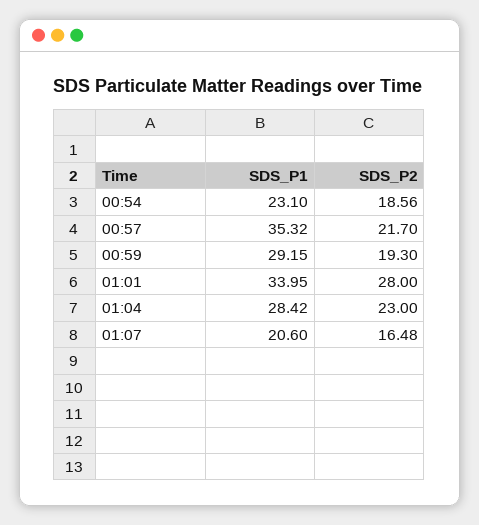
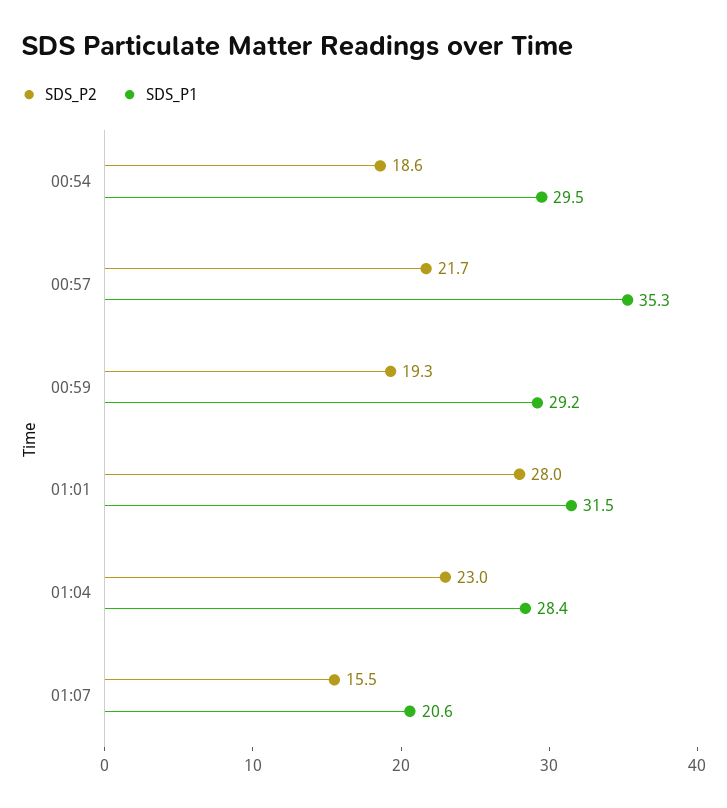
  {
    "SDS_P1": {
-     "00:54": 23.1,
+     "00:54": 29.5,
      "00:57": 35.32,
      "00:59": 29.15,
-     "01:01": 33.95,
+     "01:01": 31.5,
      "01:04": 28.42,
      "01:07": 20.6
    },
    "SDS_P2": {
      "00:54": 18.56,
      "00:57": 21.7,
      "00:59": 19.3,
      "01:01": 28,
      "01:04": 23,
-     "01:07": 16.48
+     "01:07": 15.5
    }
  }

